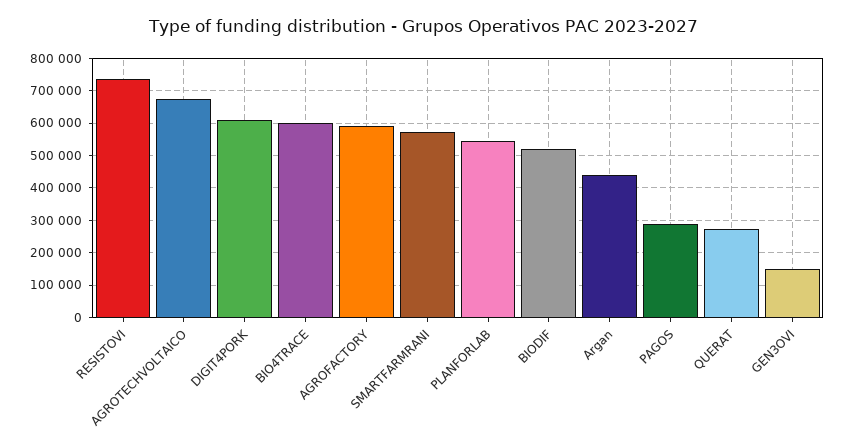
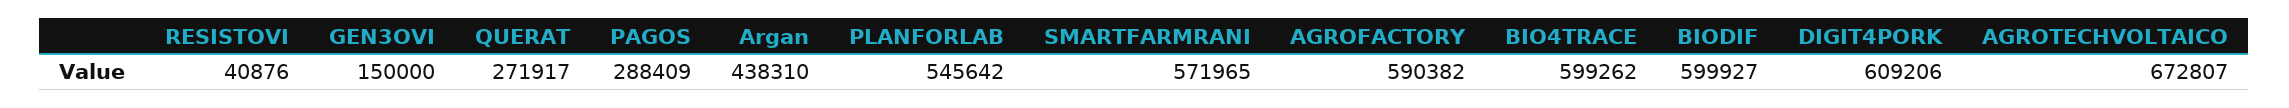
  {
-   "RESISTOVI": 740000,
+   "RESISTOVI": 40876,
    "AGROTECHVOLTAICO": 672807,
    "DIGIT4PORK": 609206,
    "BIO4TRACE": 599262,
    "AGROFACTORY": 590382,
    "SMARTFARMRANI": 571965,
    "PLANFORLAB": 545642,
-   "BIODIF": 520000,
+   "BIODIF": 599927,
    "Argan": 438310,
    "PAGOS": 288409,
    "QUERAT": 271917,
    "GEN3OVI": 150000
  }

